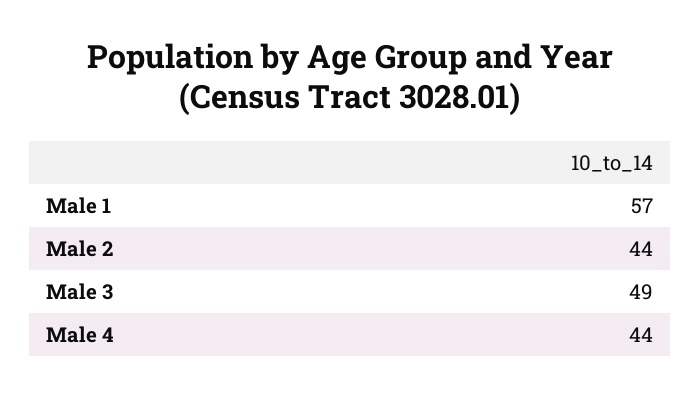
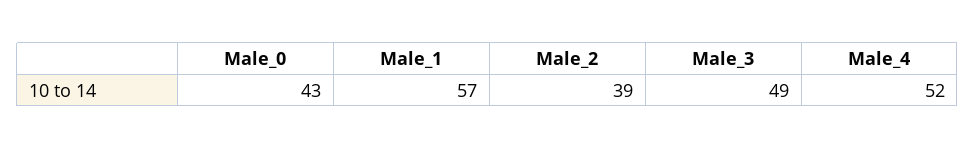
  {
    "Male 1": 57,
-   "Male 2": 44,
+   "Male 2": 39,
    "Male 3": 49,
-   "Male 4": 44
+   "Male 4": 52,
+   "Male_0": 43
  }

